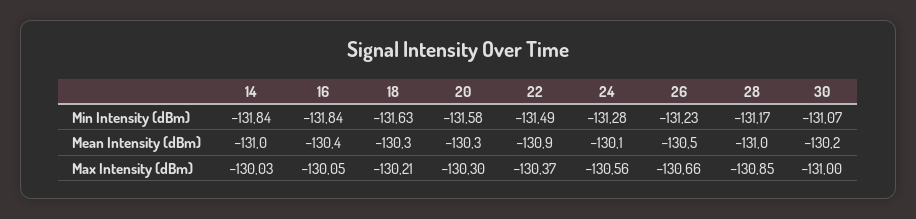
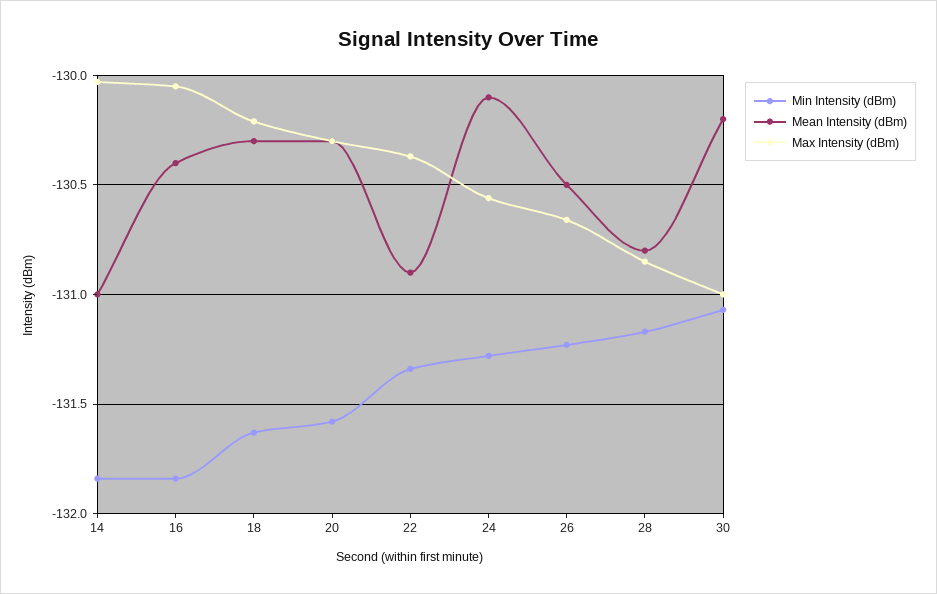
  {
    "Min Intensity (dBm)": {
      "14": -131.84,
      "16": -131.84,
      "18": -131.63,
      "20": -131.58,
-     "22": -131.49,
+     "22": -131.35,
      "24": -131.28,
      "26": -131.23,
      "28": -131.17,
      "30": -131.07
    },
    "Mean Intensity (dBm)": {
      "14": -131,
      "16": -130.4,
      "18": -130.3,
      "20": -130.3,
      "22": -130.9,
      "24": -130.1,
      "26": -130.5,
-     "28": -131,
+     "28": -130.8,
      "30": -130.2
    },
    "Max Intensity (dBm)": {
      "14": -130.03,
      "16": -130.05,
      "18": -130.21,
      "20": -130.3,
      "22": -130.37,
      "24": -130.56,
      "26": -130.66,
      "28": -130.85,
      "30": -131
    }
  }

